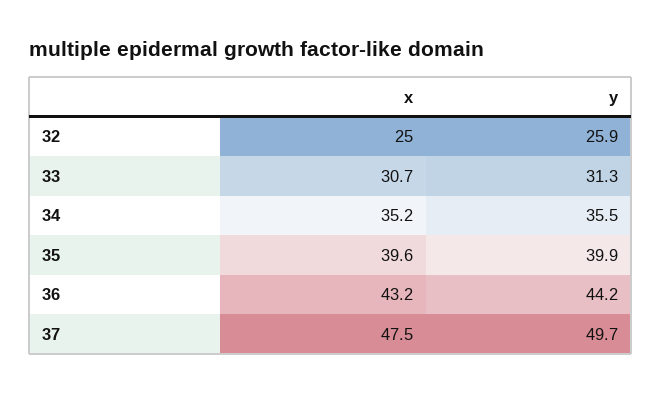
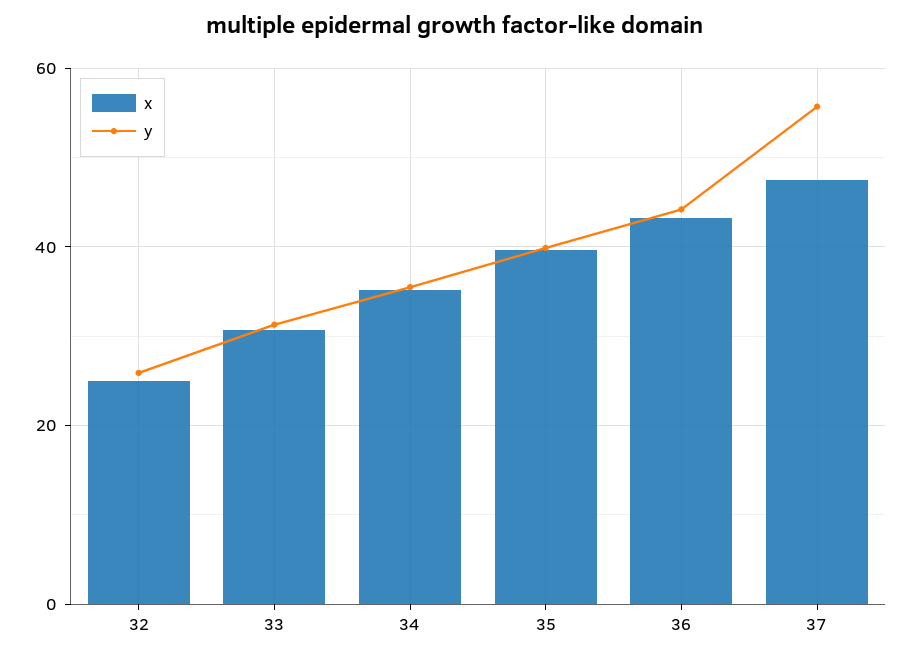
  {
    "x": {
      "32": 25,
      "33": 30.7,
      "34": 35.2,
      "35": 39.6,
      "36": 43.2,
      "37": 47.5
    },
    "y": {
      "32": 25.9,
      "33": 31.3,
      "34": 35.5,
      "35": 39.9,
      "36": 44.2,
-     "37": 49.7
+     "37": 56
    }
  }

